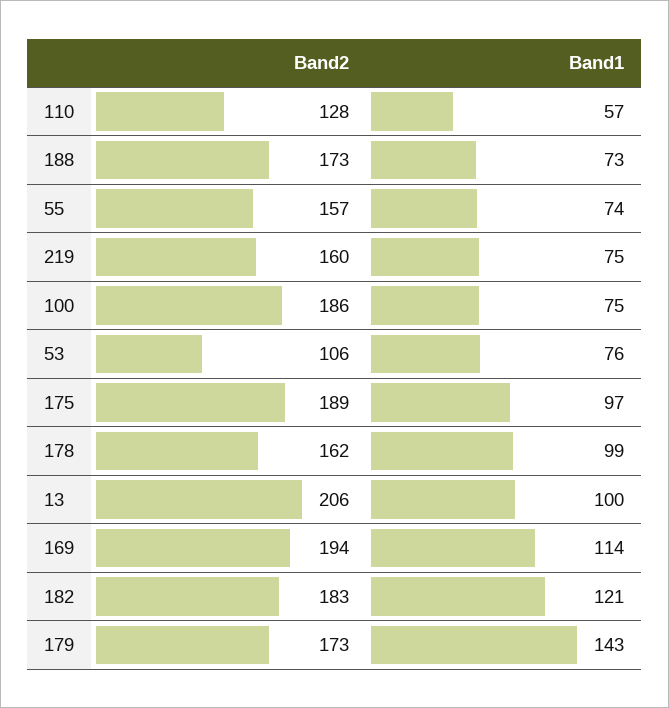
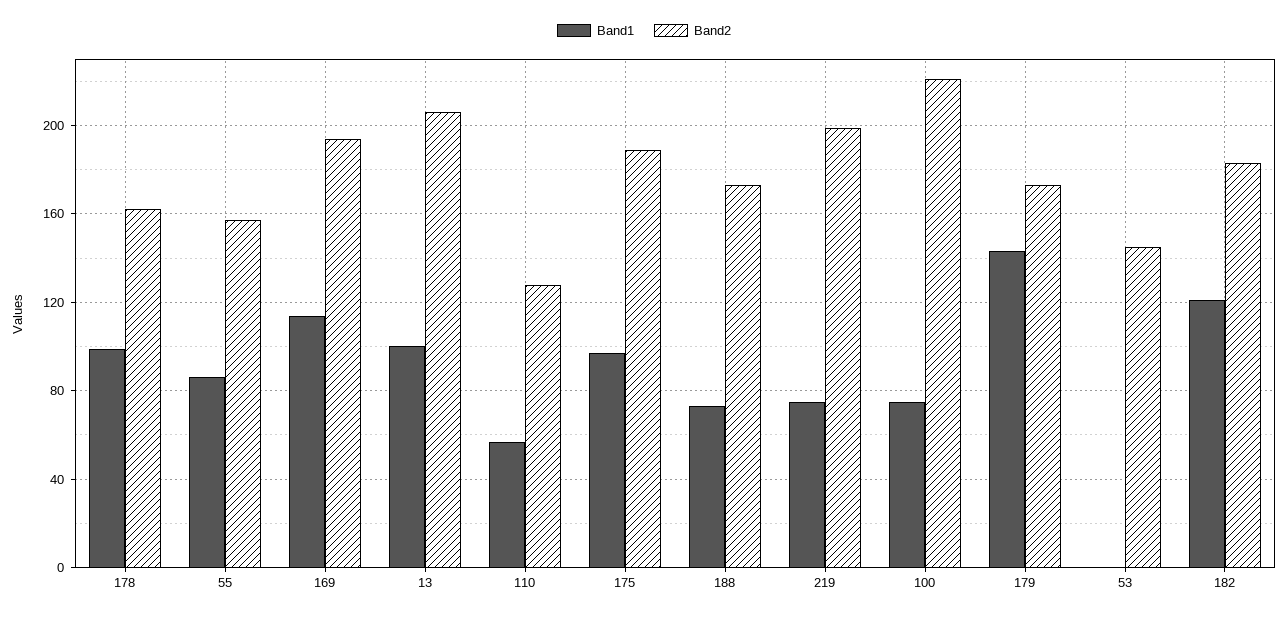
  {
    "Band2": {
      "110": 128,
      "188": 173,
      "55": 157,
-     "219": 160,
+     "219": 200,
-     "100": 186,
+     "100": 220,
-     "53": 106,
+     "53": 145,
      "175": 189,
      "178": 162,
      "13": 206,
      "169": 194,
      "182": 183,
      "179": 173
    },
    "Band1": {
      "110": 57,
      "188": 73,
-     "55": 74,
+     "55": 85,
      "219": 75,
      "100": 75,
-     "53": 76,
+     "53": 0,
      "175": 97,
      "178": 99,
      "13": 100,
      "169": 114,
      "182": 121,
      "179": 143
    }
  }

